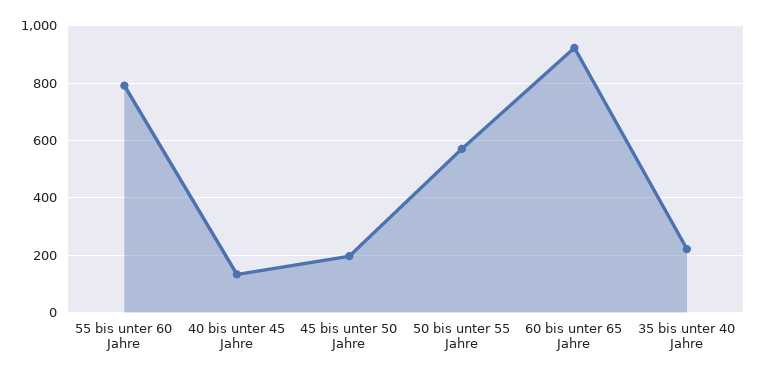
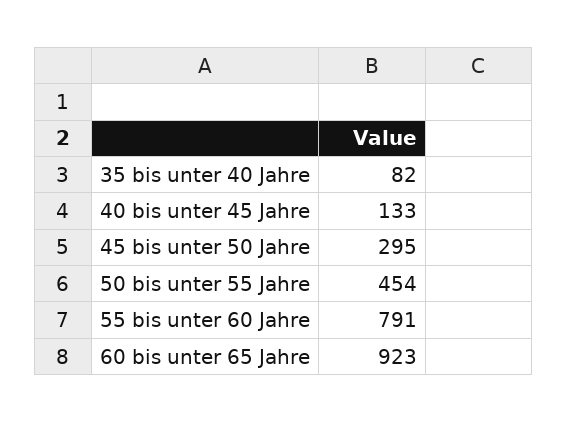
  {
    "55 bis unter 60 Jahre": 791,
    "40 bis unter 45 Jahre": 133,
-   "45 bis unter 50 Jahre": 200,
+   "45 bis unter 50 Jahre": 295,
-   "50 bis unter 55 Jahre": 575,
+   "50 bis unter 55 Jahre": 454,
    "60 bis unter 65 Jahre": 923,
-   "35 bis unter 40 Jahre": 225
+   "35 bis unter 40 Jahre": 82
  }

